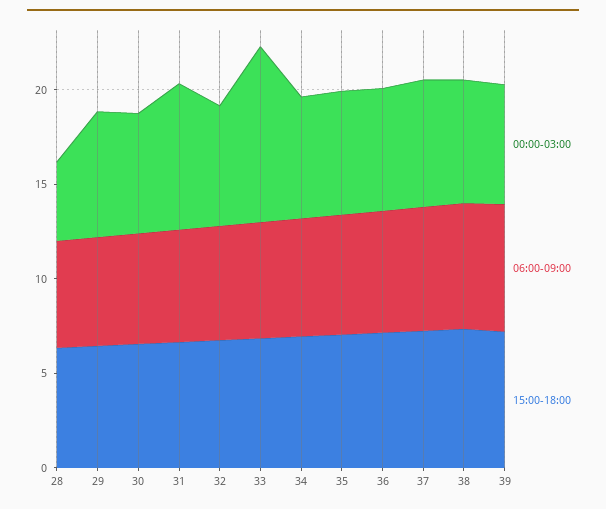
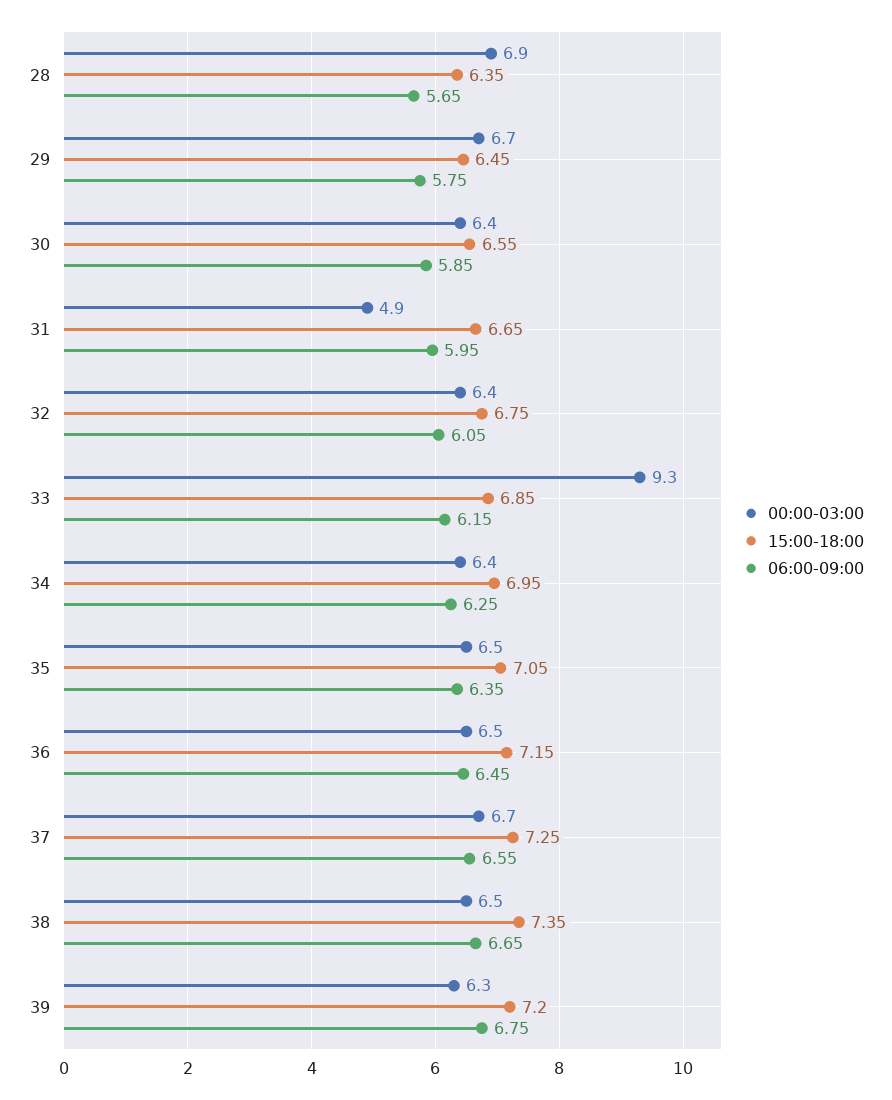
  {
    "00:00-03:00": {
-     "28": 4,
+     "28": 6.9,
      "29": 6.7,
      "30": 6.4,
-     "31": 8,
+     "31": 4.9,
      "32": 6.4,
      "33": 9.3,
      "34": 6.4,
      "35": 6.5,
      "36": 6.5,
      "37": 6.7,
      "38": 6.5,
      "39": 6.3
    },
    "06:00-09:00": {
      "28": 5.65,
      "29": 5.75,
      "30": 5.85,
      "31": 5.95,
      "32": 6.05,
      "33": 6.15,
      "34": 6.25,
      "35": 6.35,
      "36": 6.45,
      "37": 6.55,
      "38": 6.65,
      "39": 6.75
    },
    "15:00-18:00": {
      "28": 6.35,
      "29": 6.45,
      "30": 6.55,
      "31": 6.65,
      "32": 6.75,
      "33": 6.85,
      "34": 6.95,
      "35": 7.05,
      "36": 7.15,
      "37": 7.25,
      "38": 7.35,
      "39": 7.2
    }
  }

